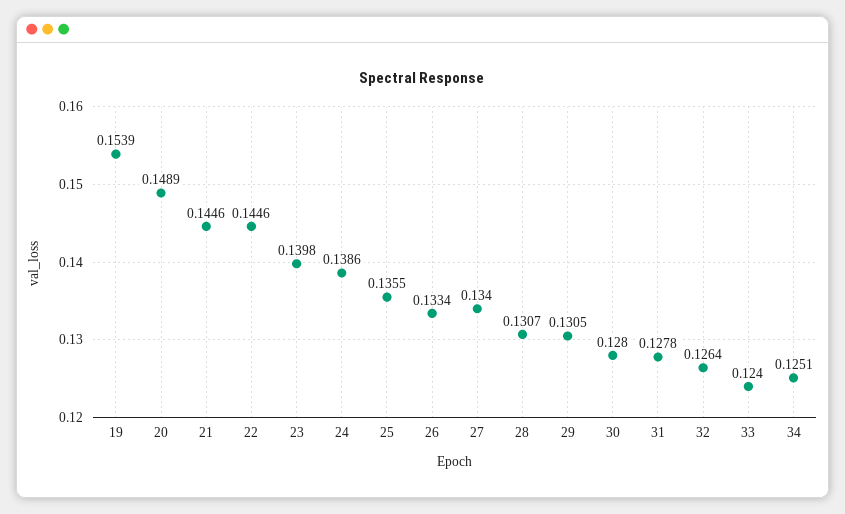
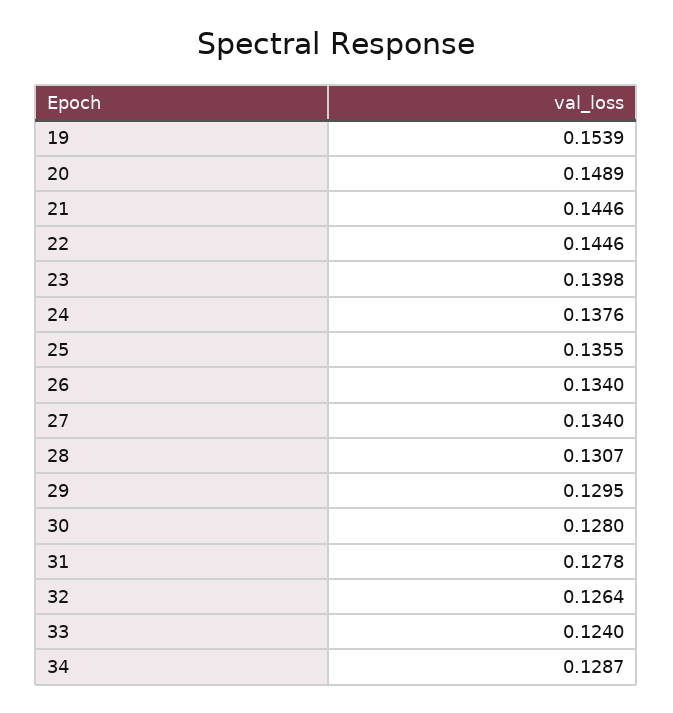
  {
    "19": 0.1539,
    "20": 0.1489,
    "21": 0.1446,
    "22": 0.1446,
    "23": 0.1398,
-   "24": 0.1386,
+   "24": 0.1376,
    "25": 0.1355,
-   "26": 0.1334,
+   "26": 0.134,
    "27": 0.134,
    "28": 0.1307,
-   "29": 0.1305,
+   "29": 0.1295,
    "30": 0.128,
    "31": 0.1278,
    "32": 0.1264,
    "33": 0.124,
-   "34": 0.1251
+   "34": 0.1287
  }

